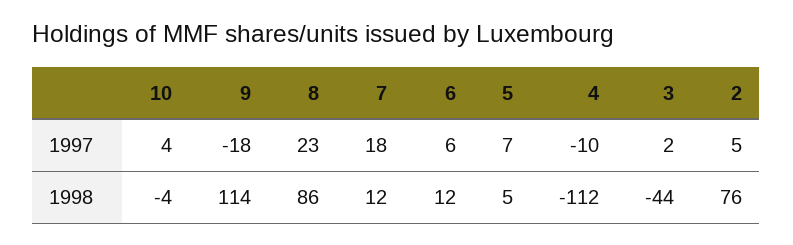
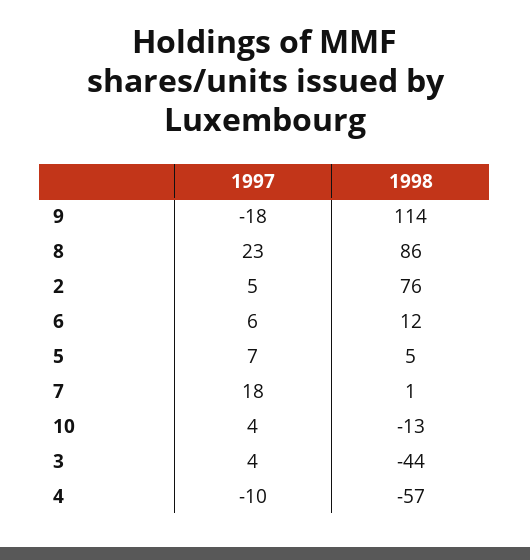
  {
    "10": {
      "1997": 4,
-     "1998": -4
+     "1998": -13
    },
    "9": {
      "1997": -18,
      "1998": 114
    },
    "8": {
      "1997": 23,
      "1998": 86
    },
    "7": {
      "1997": 18,
-     "1998": 12
+     "1998": 1
    },
    "6": {
      "1997": 6,
      "1998": 12
    },
    "5": {
      "1997": 7,
      "1998": 5
    },
    "4": {
      "1997": -10,
-     "1998": -112
+     "1998": -57
    },
    "3": {
-     "1997": 2,
+     "1997": 4,
      "1998": -44
    },
    "2": {
      "1997": 5,
      "1998": 76
    }
  }

